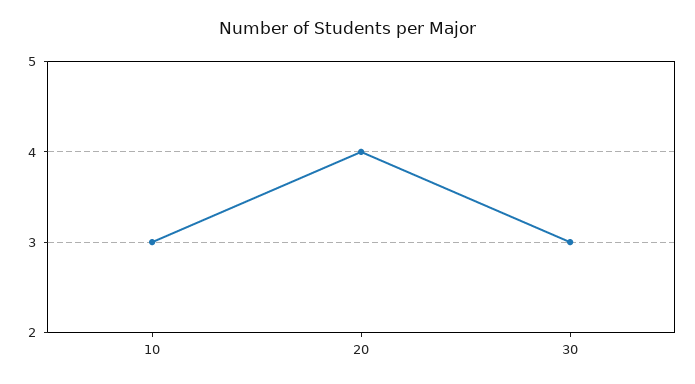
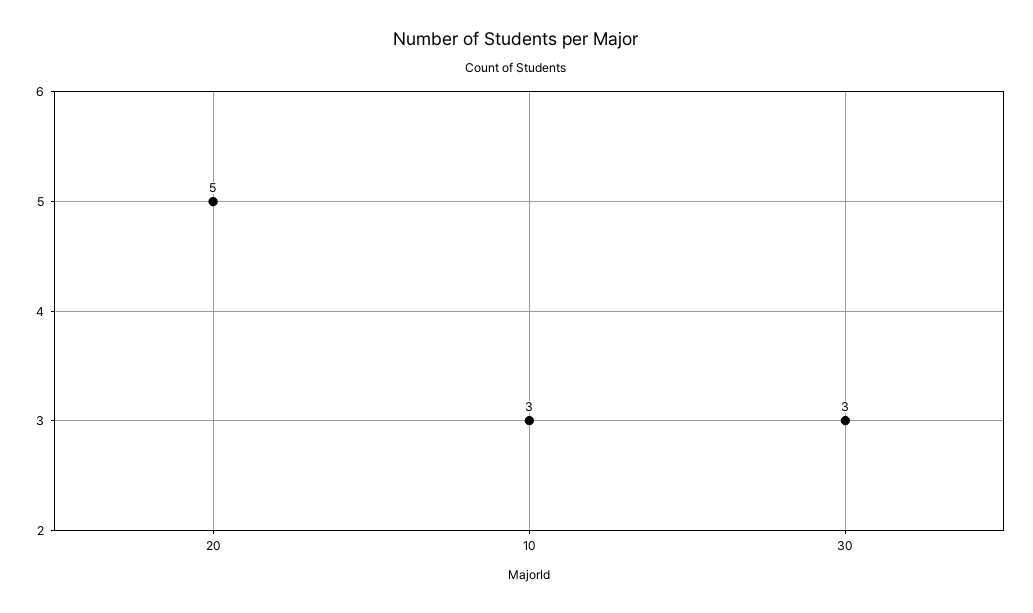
  {
    "10": 3,
-   "20": 4,
+   "20": 5,
    "30": 3
  }

